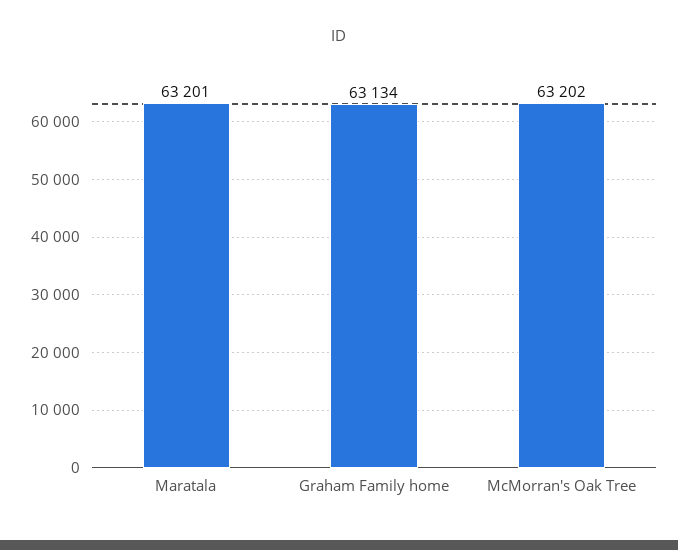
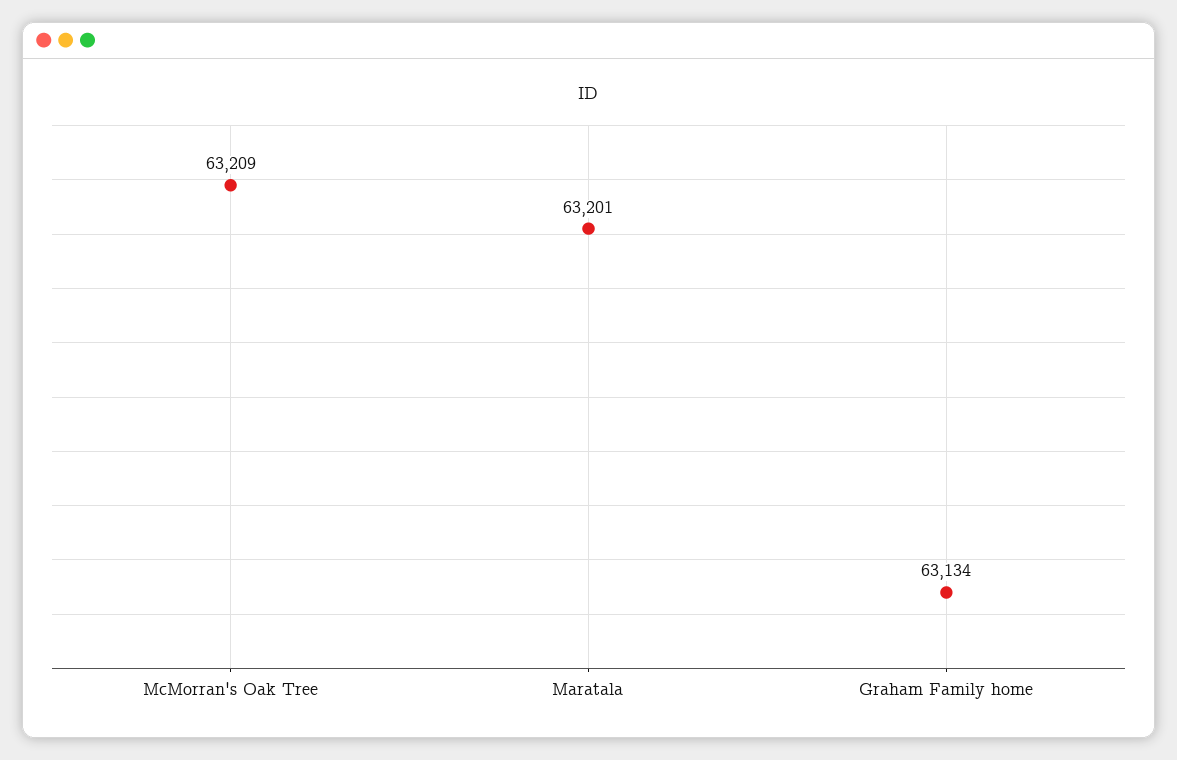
  {
    "Maratala": 63201,
    "Graham Family home": 63134,
-   "McMorran's Oak Tree": 63202
+   "McMorran's Oak Tree": 63209
  }

